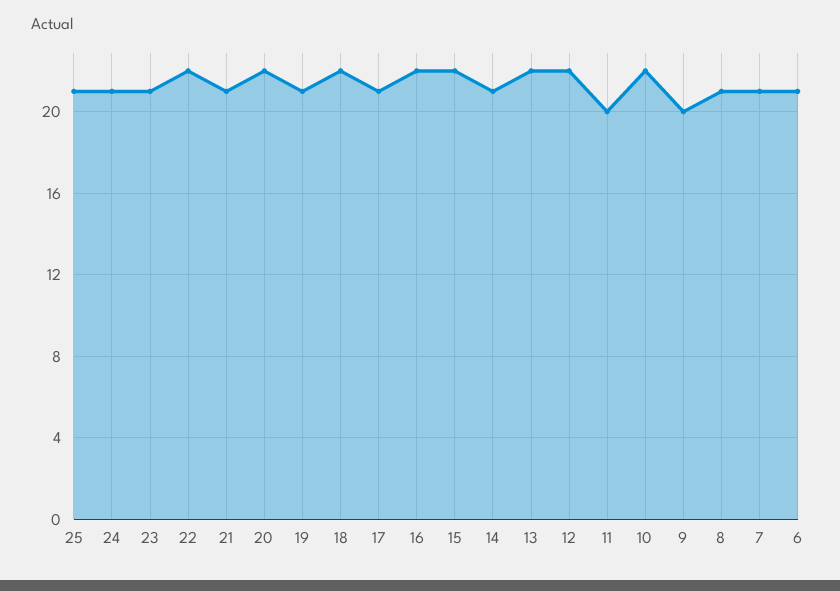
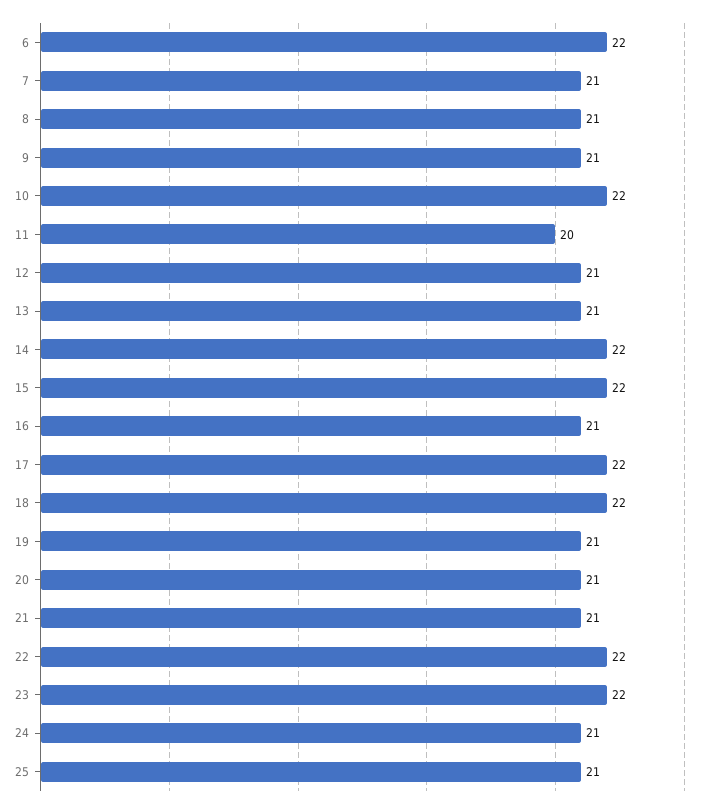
  {
    "25": 21,
    "24": 21,
-   "23": 21,
+   "23": 22,
    "22": 22,
    "21": 21,
-   "20": 22,
+   "20": 21,
    "19": 21,
    "18": 22,
-   "17": 21,
+   "17": 22,
-   "16": 22,
+   "16": 21,
    "15": 22,
-   "14": 21,
+   "14": 22,
-   "13": 22,
+   "13": 21,
-   "12": 22,
+   "12": 21,
    "11": 20,
    "10": 22,
-   "9": 20,
+   "9": 21,
    "8": 21,
    "7": 21,
-   "6": 21
+   "6": 22
  }

